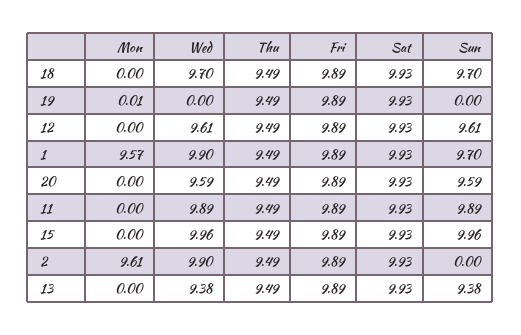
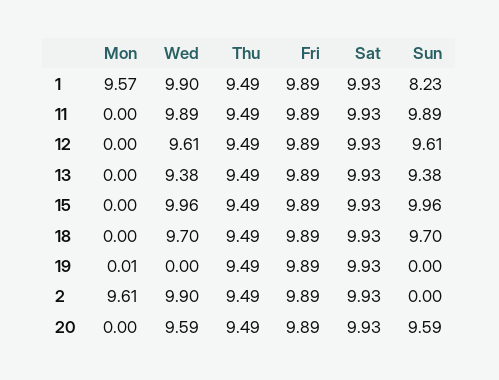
  {
    "Mon": {
      "18": 0,
      "19": 0.01,
      "12": 0,
      "1": 9.57,
      "20": 0,
      "11": 0,
      "15": 0,
      "2": 9.61,
      "13": 0
    },
    "Wed": {
      "18": 9.7,
      "19": 0,
      "12": 9.61,
      "1": 9.9,
      "20": 9.59,
      "11": 9.89,
      "15": 9.96,
      "2": 9.9,
      "13": 9.38
    },
    "Thu": {
      "18": 9.49,
      "19": 9.49,
      "12": 9.49,
      "1": 9.49,
      "20": 9.49,
      "11": 9.49,
      "15": 9.49,
      "2": 9.49,
      "13": 9.49
    },
    "Fri": {
      "18": 9.89,
      "19": 9.89,
      "12": 9.89,
      "1": 9.89,
      "20": 9.89,
      "11": 9.89,
      "15": 9.89,
      "2": 9.89,
      "13": 9.89
    },
    "Sat": {
      "18": 9.93,
      "19": 9.93,
      "12": 9.93,
      "1": 9.93,
      "20": 9.93,
      "11": 9.93,
      "15": 9.93,
      "2": 9.93,
      "13": 9.93
    },
    "Sun": {
      "18": 9.7,
      "19": 0,
      "12": 9.61,
-     "1": 9.7,
+     "1": 8.23,
      "20": 9.59,
      "11": 9.89,
      "15": 9.96,
      "2": 0,
      "13": 9.38
    }
  }

